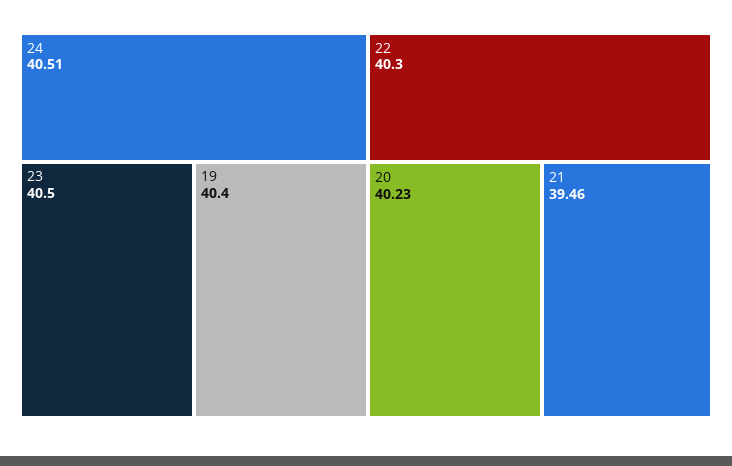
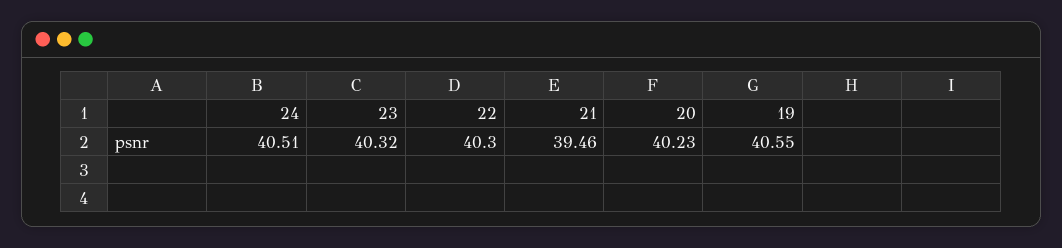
  {
    "24": 40.51,
-   "23": 40.5,
+   "23": 40.32,
-   "19": 40.4,
+   "19": 40.55,
    "22": 40.3,
    "20": 40.23,
    "21": 39.46
  }

